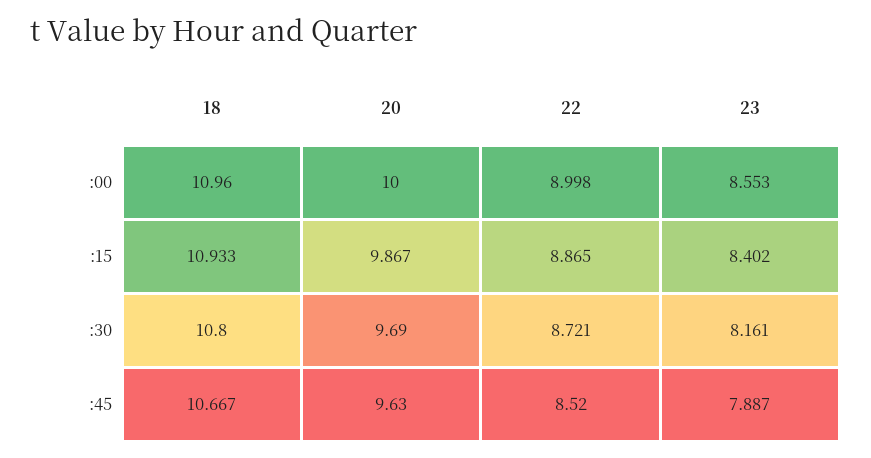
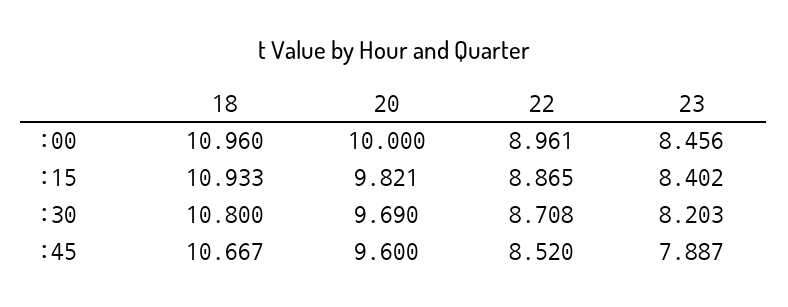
  {
    "18": {
      ":00": 10.96,
      ":15": 10.933,
      ":30": 10.8,
      ":45": 10.667
    },
    "20": {
      ":00": 10,
-     ":15": 9.867,
+     ":15": 9.821,
      ":30": 9.69,
-     ":45": 9.63
+     ":45": 9.6
    },
    "22": {
-     ":00": 8.998,
+     ":00": 8.961,
      ":15": 8.865,
-     ":30": 8.721,
+     ":30": 8.708,
      ":45": 8.52
    },
    "23": {
-     ":00": 8.553,
+     ":00": 8.456,
      ":15": 8.402,
-     ":30": 8.161,
+     ":30": 8.203,
      ":45": 7.887
    }
  }

